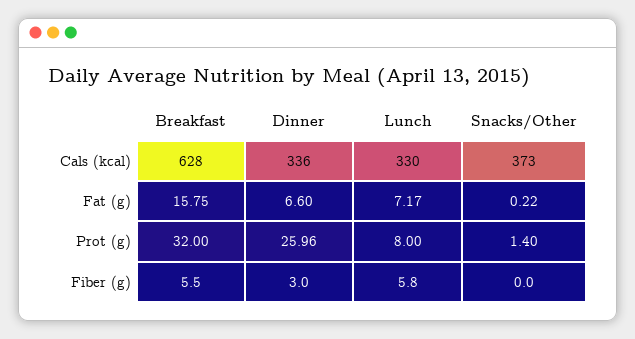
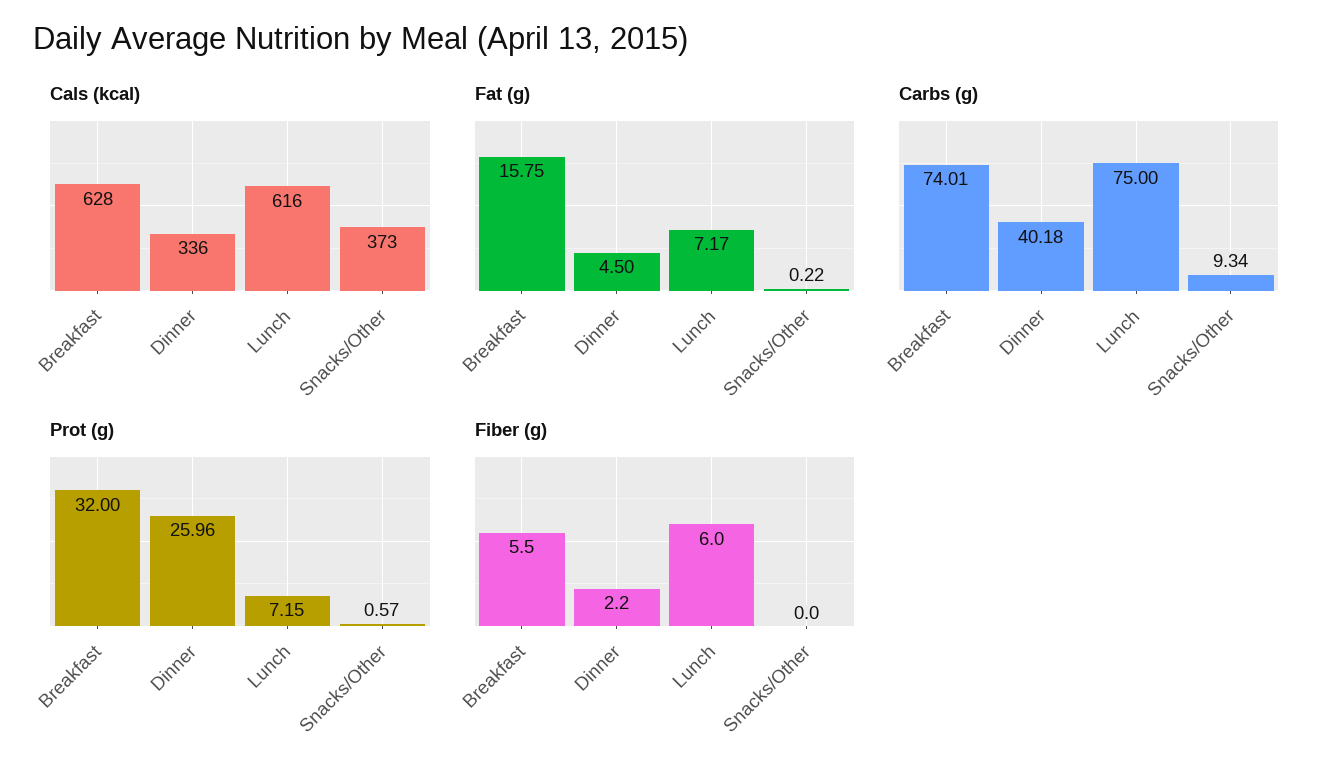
  {
    "Cals (kcal)": {
      "Breakfast": 628,
      "Dinner": 336,
-     "Lunch": 330,
+     "Lunch": 616,
      "Snacks/Other": 373
    },
    "Fat (g)": {
      "Breakfast": 15.75,
-     "Dinner": 6.6,
+     "Dinner": 4.5,
      "Lunch": 7.17,
      "Snacks/Other": 0.22
    },
    "Prot (g)": {
      "Breakfast": 32,
      "Dinner": 25.96,
-     "Lunch": 8,
+     "Lunch": 7.15,
-     "Snacks/Other": 1.4
+     "Snacks/Other": 0.57
    },
    "Fiber (g)": {
      "Breakfast": 5.5,
-     "Dinner": 3,
+     "Dinner": 2.2,
-     "Lunch": 5.8,
+     "Lunch": 6,
      "Snacks/Other": 0
-   }
+   },
+   "Carbs (g)": {
+     "Breakfast": 74.01,
+     "Dinner": 40.18,
+     "Lunch": 75,
+     "Snacks/Other": 9.34
+   }
  }

